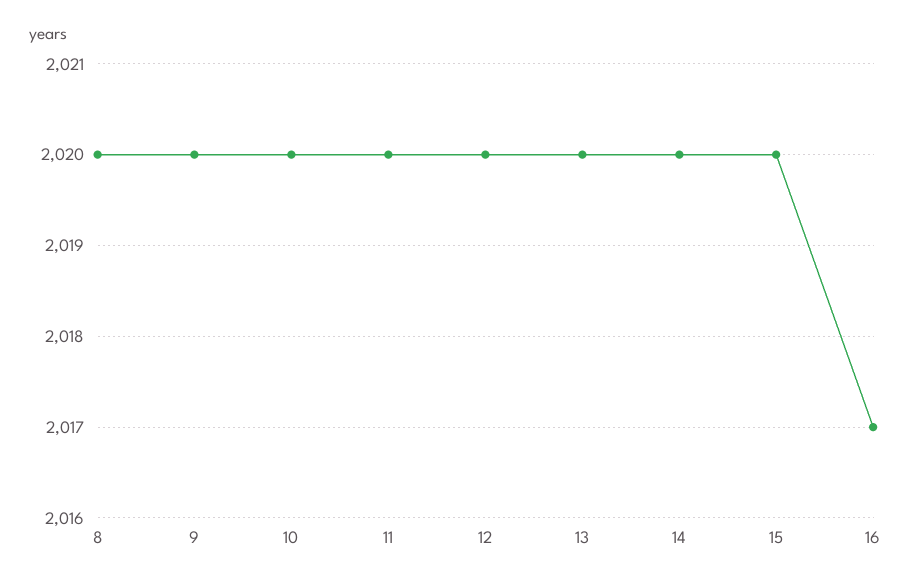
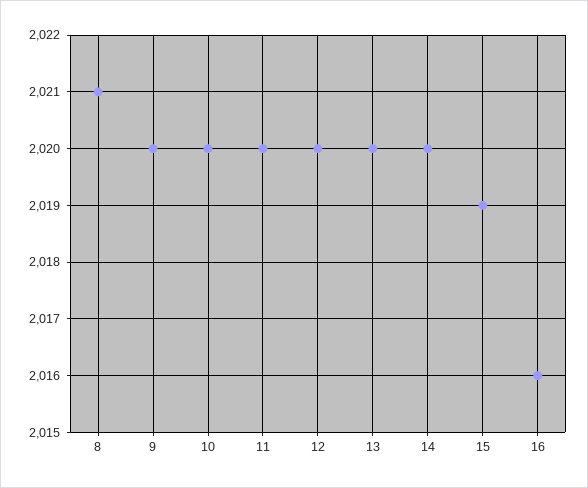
  {
-   "8": 2020,
+   "8": 2021,
    "9": 2020,
    "10": 2020,
    "11": 2020,
    "12": 2020,
    "13": 2020,
    "14": 2020,
-   "15": 2020,
+   "15": 2019,
-   "16": 2017
+   "16": 2016
  }

